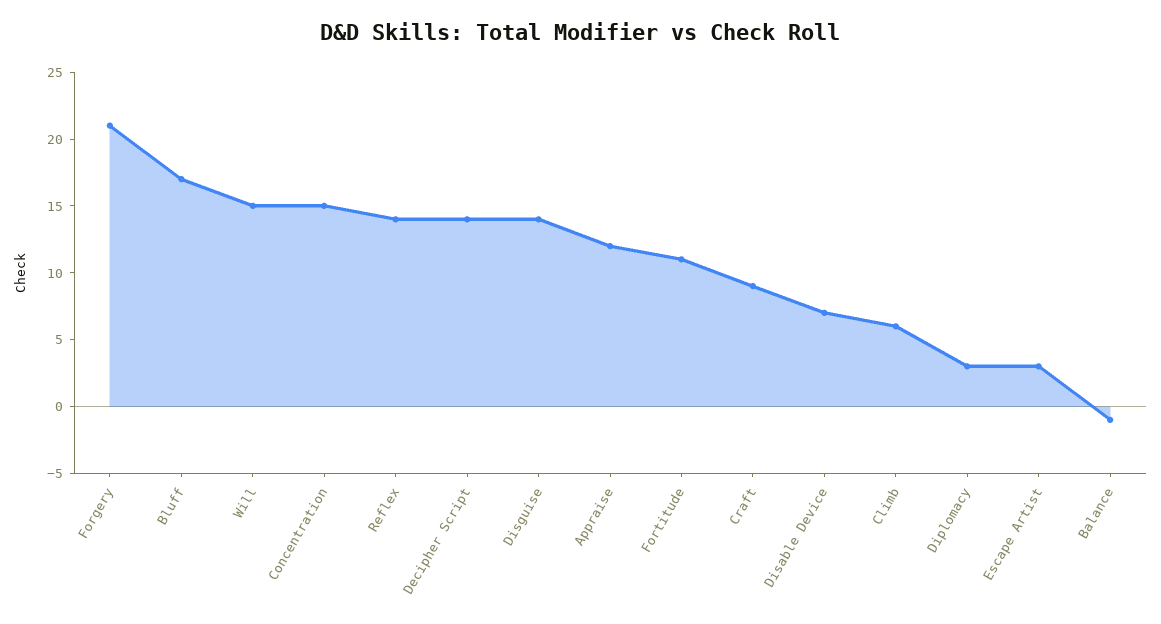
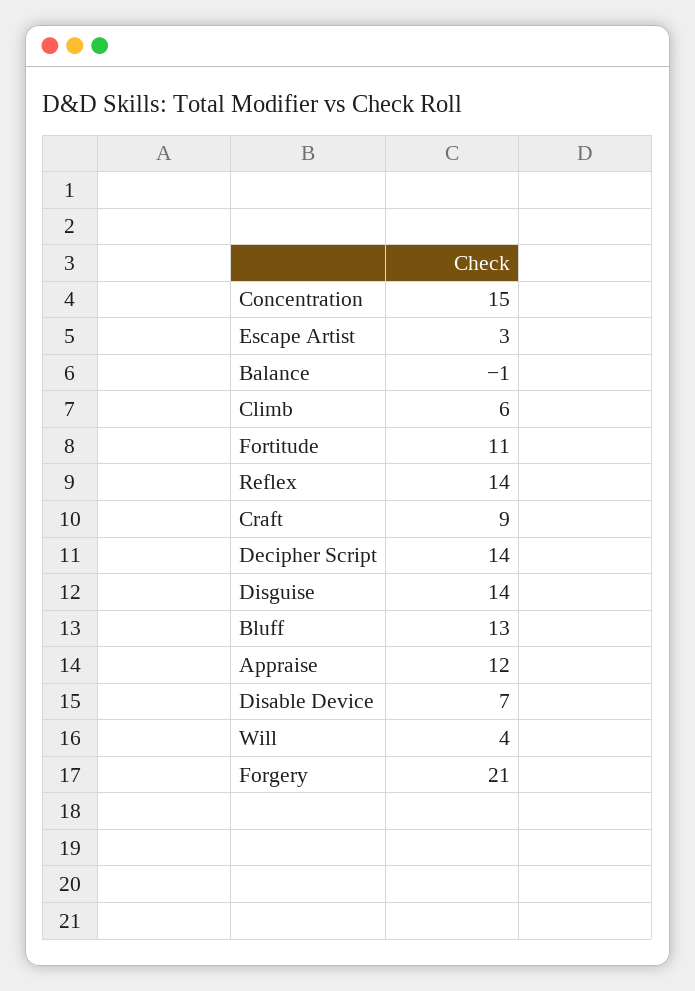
  {
    "Forgery": 21,
-   "Bluff": 17,
+   "Bluff": 13,
-   "Will": 15,
+   "Will": 4,
    "Concentration": 15,
    "Reflex": 14,
    "Decipher Script": 14,
    "Disguise": 14,
    "Appraise": 12,
    "Fortitude": 11,
    "Craft": 9,
    "Disable Device": 7,
    "Climb": 6,
-   "Diplomacy": 3,
    "Escape Artist": 3,
    "Balance": -1
  }

